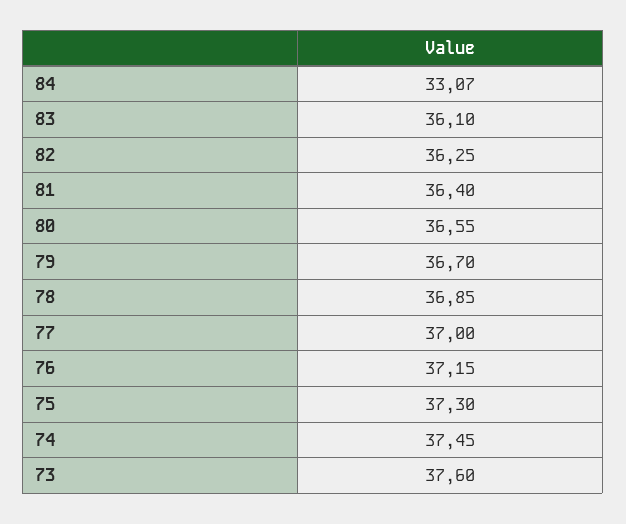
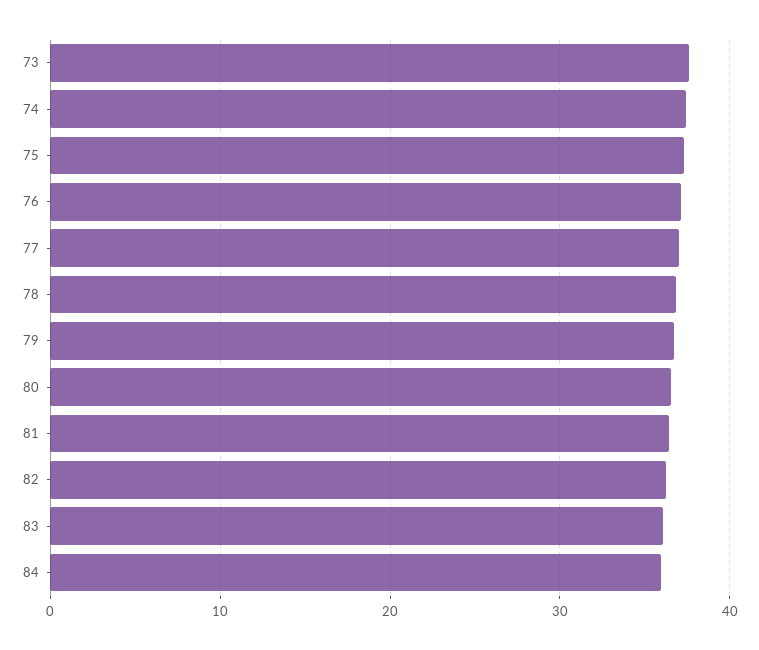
  {
-   "84": 33.07,
+   "84": 36,
    "83": 36.1,
    "82": 36.25,
    "81": 36.4,
    "80": 36.55,
    "79": 36.7,
    "78": 36.85,
    "77": 37,
    "76": 37.15,
    "75": 37.3,
    "74": 37.45,
    "73": 37.6
  }

